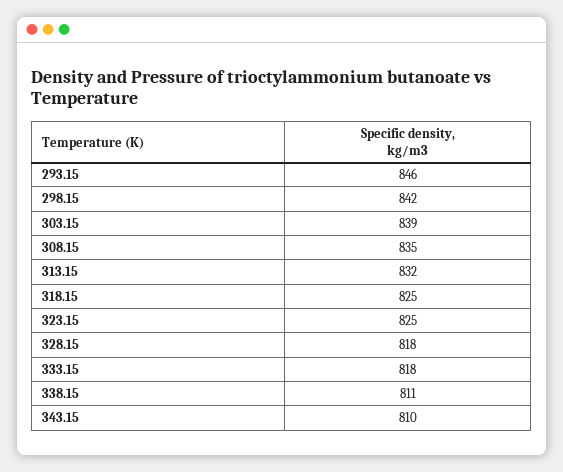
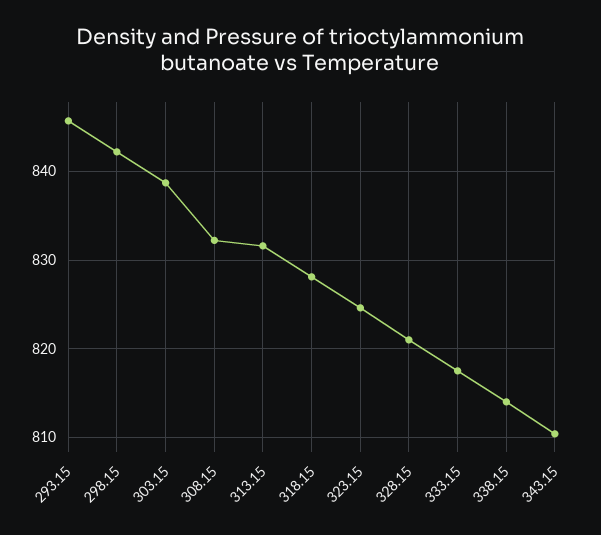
  {
    "293.15": 846,
    "298.15": 842,
    "303.15": 839,
-   "308.15": 835,
+   "308.15": 832,
    "313.15": 832,
-   "318.15": 825,
+   "318.15": 828,
    "323.15": 825,
-   "328.15": 818,
+   "328.15": 821,
    "333.15": 818,
-   "338.15": 811,
+   "338.15": 814,
    "343.15": 810
  }

